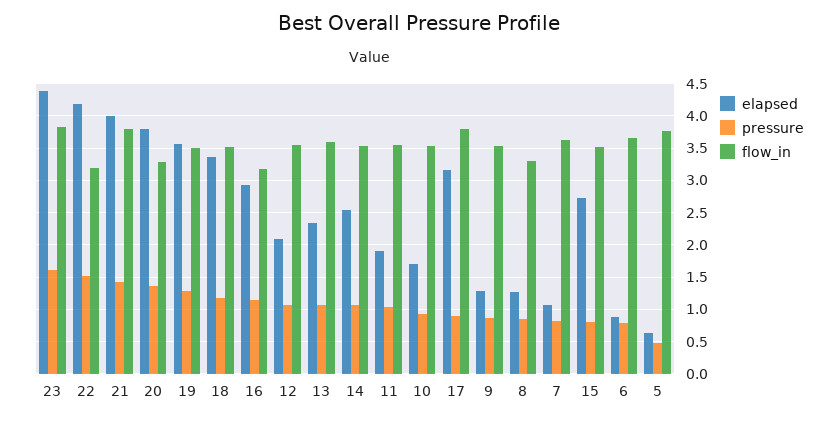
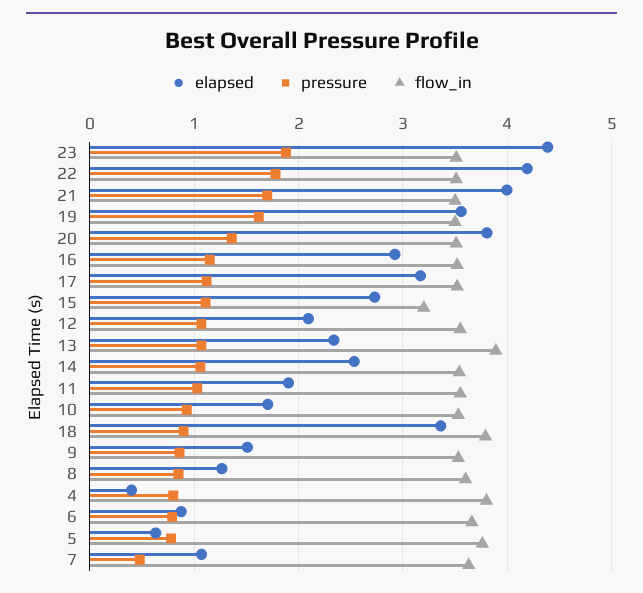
  {
    "elapsed": {
      "23": 4.4,
      "22": 4.2,
      "21": 4,
      "20": 3.8,
      "19": 3.6,
      "18": 3.4,
      "16": 2.9,
      "12": 2.1,
      "13": 2.3,
      "14": 2.5,
      "11": 1.9,
      "10": 1.7,
      "17": 3.2,
-     "9": 1.3,
+     "9": 1.5,
      "8": 1.3,
      "7": 1.1,
      "15": 2.7,
      "6": 0.9,
-     "5": 0.6
+     "5": 0.6,
+     "4": 0.4
    },
    "pressure": {
-     "23": 1.6,
+     "23": 1.9,
-     "22": 1.5,
+     "22": 1.8,
-     "21": 1.4,
+     "21": 1.7,
      "20": 1.4,
-     "19": 1.3,
+     "19": 1.6,
-     "18": 1.2,
+     "18": 0.9,
      "16": 1.2,
      "12": 1.1,
      "13": 1.1,
      "14": 1.1,
      "11": 1,
      "10": 0.9,
-     "17": 0.9,
+     "17": 1.1,
      "9": 0.9,
      "8": 0.9,
-     "7": 0.8,
+     "7": 0.5,
-     "15": 0.8,
+     "15": 1.1,
      "6": 0.8,
-     "5": 0.5
+     "5": 0.8,
+     "4": 0.8
    },
    "flow_in": {
-     "23": 3.8,
+     "23": 3.5,
-     "22": 3.2,
+     "22": 3.5,
-     "21": 3.8,
+     "21": 3.5,
-     "20": 3.3,
+     "20": 3.5,
      "19": 3.5,
-     "18": 3.5,
+     "18": 3.8,
-     "16": 3.2,
+     "16": 3.5,
      "12": 3.6,
-     "13": 3.6,
+     "13": 3.9,
      "14": 3.5,
      "11": 3.6,
      "10": 3.5,
-     "17": 3.8,
+     "17": 3.5,
      "9": 3.5,
-     "8": 3.3,
+     "8": 3.6,
      "7": 3.6,
-     "15": 3.5,
+     "15": 3.2,
      "6": 3.7,
-     "5": 3.8
+     "5": 3.8,
+     "4": 3.8
    }
  }

